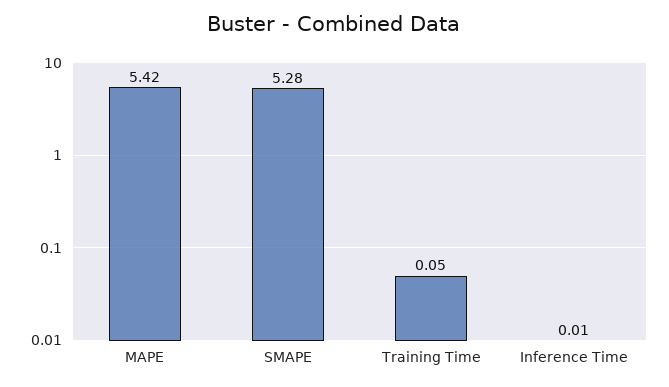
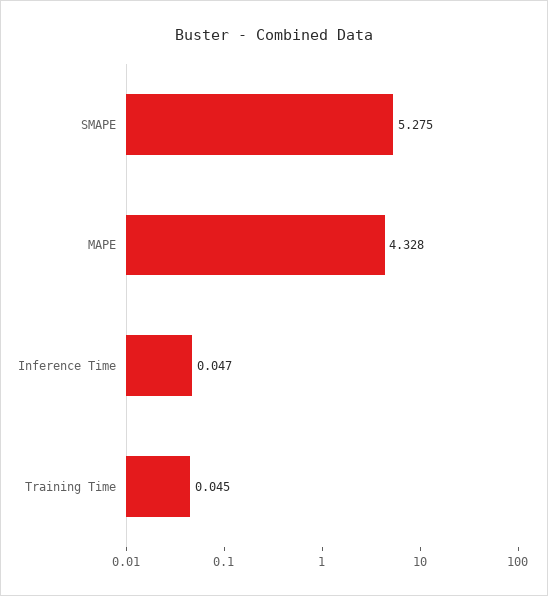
  {
-   "MAPE": 5.42,
+   "MAPE": 4.328,
    "SMAPE": 5.275,
    "Training Time": 0.045,
-   "Inference Time": 0.01
+   "Inference Time": 0.047
  }

